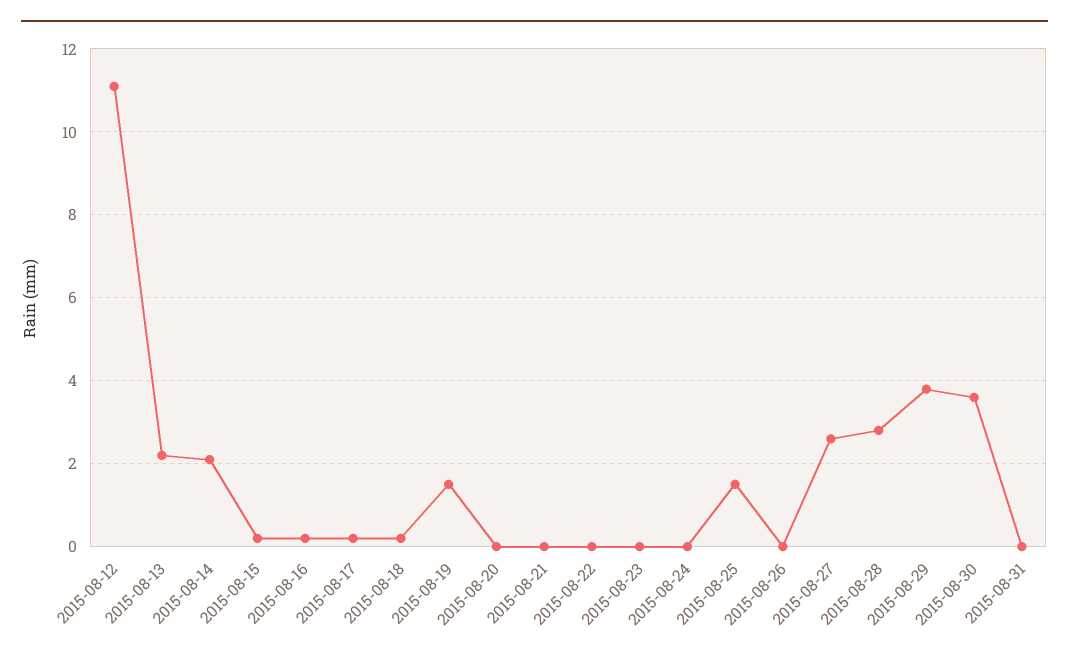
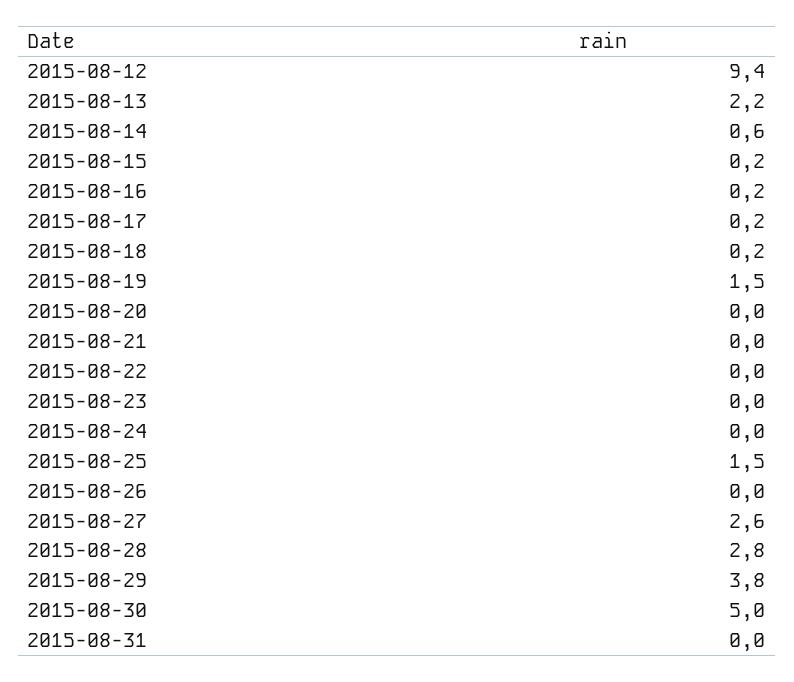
  {
-   "2015-08-12": 11,
+   "2015-08-12": 9.4,
    "2015-08-13": 2.2,
-   "2015-08-14": 2,
+   "2015-08-14": 0.6,
    "2015-08-15": 0.2,
    "2015-08-16": 0.2,
    "2015-08-17": 0.2,
    "2015-08-18": 0.2,
    "2015-08-19": 1.5,
    "2015-08-20": 0,
    "2015-08-21": 0,
    "2015-08-22": 0,
    "2015-08-23": 0,
    "2015-08-24": 0,
    "2015-08-25": 1.5,
    "2015-08-26": 0,
    "2015-08-27": 2.6,
    "2015-08-28": 2.8,
    "2015-08-29": 3.8,
-   "2015-08-30": 3.5,
+   "2015-08-30": 5,
    "2015-08-31": 0
  }

